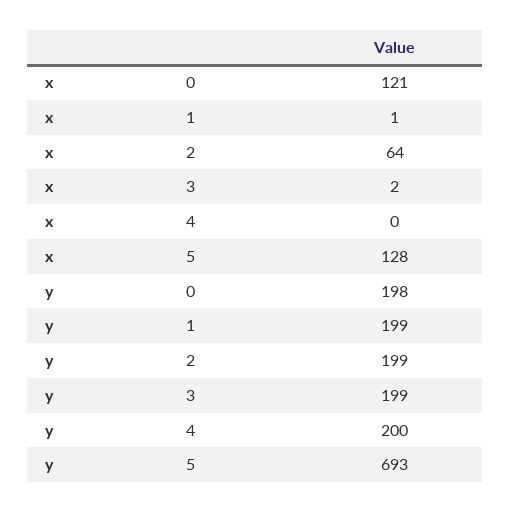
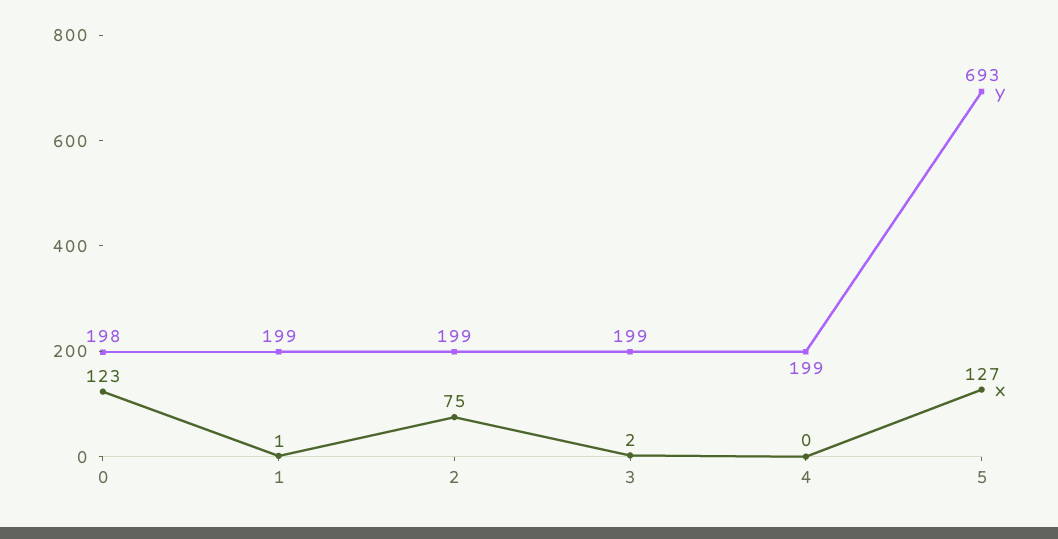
  {
    "x": {
-     "0": 121,
+     "0": 123,
      "1": 1,
-     "2": 64,
+     "2": 75,
      "3": 2,
      "4": 0,
-     "5": 128
+     "5": 127
    },
    "y": {
      "0": 198,
      "1": 199,
      "2": 199,
      "3": 199,
-     "4": 200,
+     "4": 199,
      "5": 693
    }
  }

